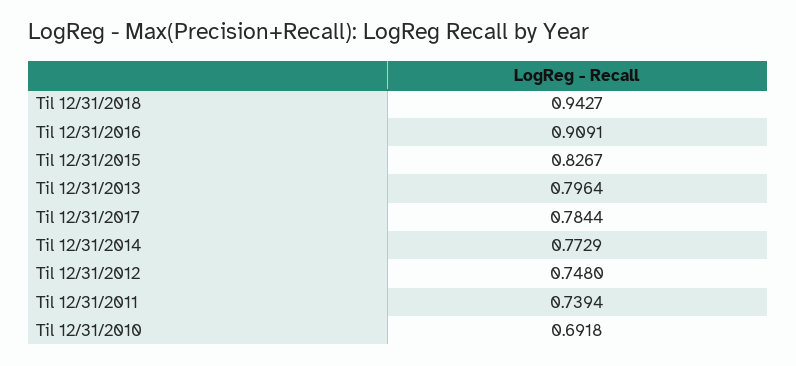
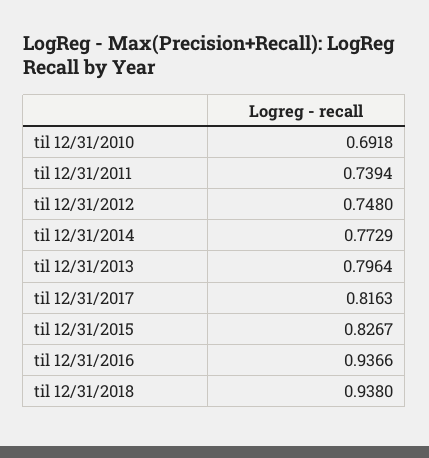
  {
-   "Til 12/31/2018": 0.9427,
+   "Til 12/31/2018": 0.938,
-   "Til 12/31/2016": 0.9091,
+   "Til 12/31/2016": 0.9366,
    "Til 12/31/2015": 0.8267,
    "Til 12/31/2013": 0.7964,
-   "Til 12/31/2017": 0.7844,
+   "Til 12/31/2017": 0.8163,
    "Til 12/31/2014": 0.7729,
    "Til 12/31/2012": 0.748,
    "Til 12/31/2011": 0.7394,
    "Til 12/31/2010": 0.6918
  }

